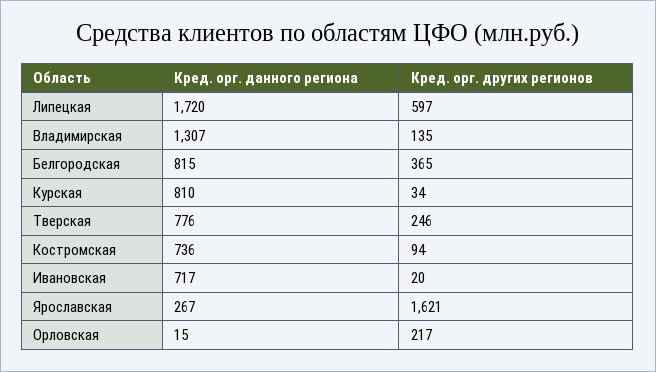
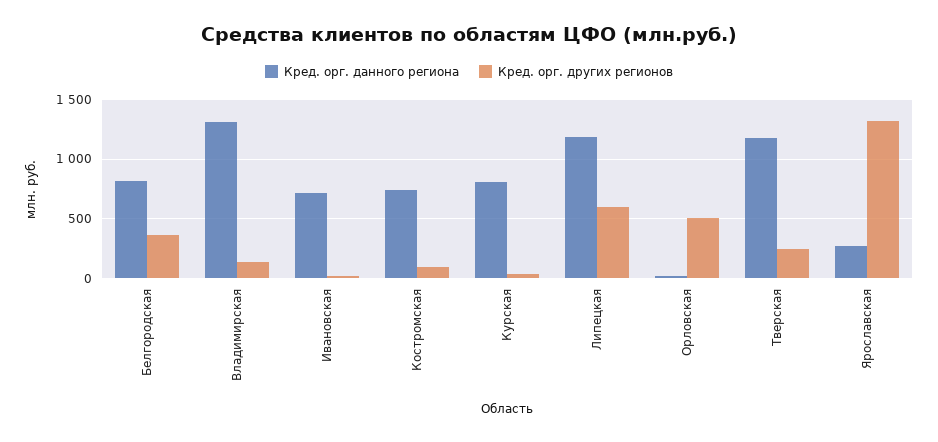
  {
    "Кред. орг. данного региона": {
-     "Липецкая": 1720,
+     "Липецкая": 1200,
      "Владимирская": 1307,
      "Белгородская": 815,
      "Курская": 810,
-     "Тверская": 776,
+     "Тверская": 1200,
      "Костромская": 736,
      "Ивановская": 717,
      "Ярославская": 267,
      "Орловская": 15
    },
    "Кред. орг. других регионов": {
      "Липецкая": 597,
      "Владимирская": 135,
      "Белгородская": 365,
      "Курская": 34,
      "Тверская": 246,
      "Костромская": 94,
      "Ивановская": 20,
-     "Ярославская": 1621,
+     "Ярославская": 1300,
-     "Орловская": 217
+     "Орловская": 500
    }
  }

